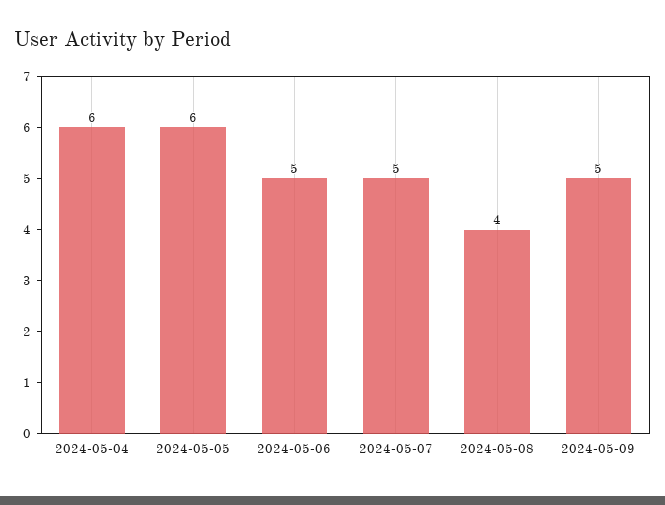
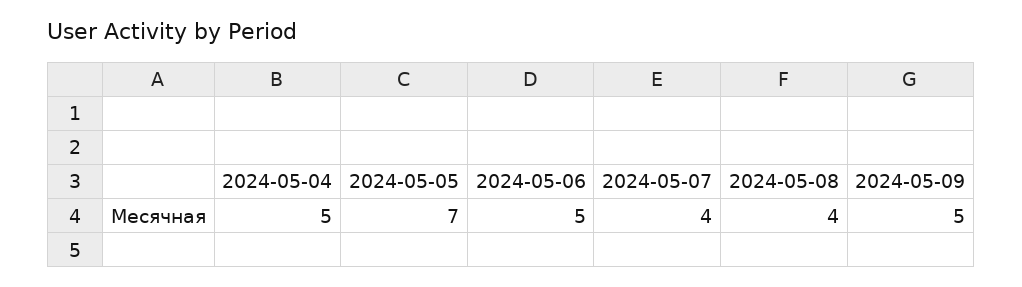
  {
-   "2024-05-04": 6,
+   "2024-05-04": 5,
-   "2024-05-05": 6,
+   "2024-05-05": 7,
    "2024-05-06": 5,
-   "2024-05-07": 5,
+   "2024-05-07": 4,
    "2024-05-08": 4,
    "2024-05-09": 5
  }

